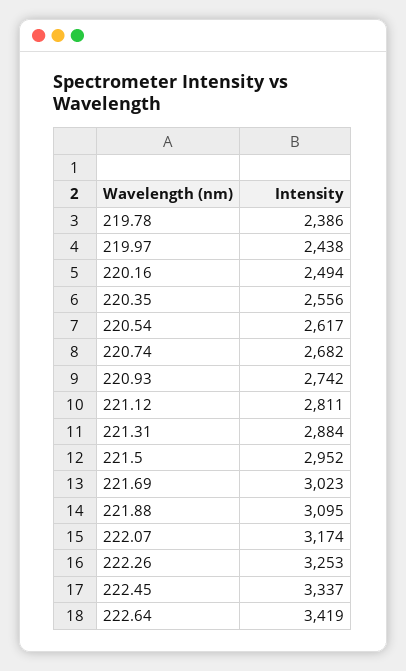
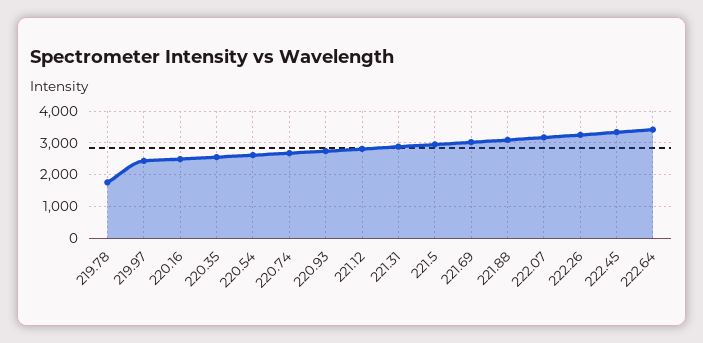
  {
-   "219.78": 2386,
+   "219.78": 1800,
    "219.97": 2438,
    "220.16": 2494,
    "220.35": 2556,
    "220.54": 2617,
    "220.74": 2682,
    "220.93": 2742,
    "221.12": 2811,
    "221.31": 2884,
    "221.5": 2952,
    "221.69": 3023,
    "221.88": 3095,
    "222.07": 3174,
    "222.26": 3253,
    "222.45": 3337,
    "222.64": 3419
  }

